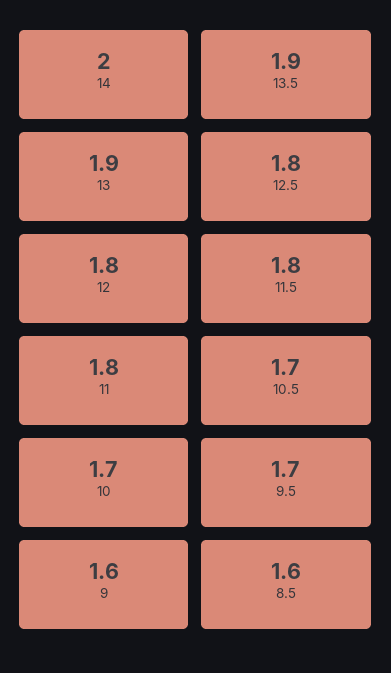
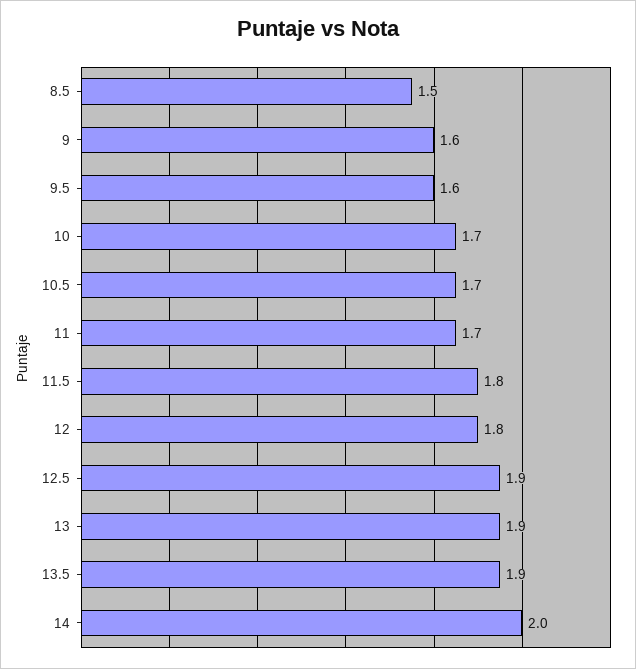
  {
    "14": 2,
    "13.5": 1.9,
    "13": 1.9,
-   "12.5": 1.8,
+   "12.5": 1.9,
    "12": 1.8,
    "11.5": 1.8,
-   "11": 1.8,
+   "11": 1.7,
    "10.5": 1.7,
    "10": 1.7,
-   "9.5": 1.7,
+   "9.5": 1.6,
    "9": 1.6,
-   "8.5": 1.6
+   "8.5": 1.5
  }

